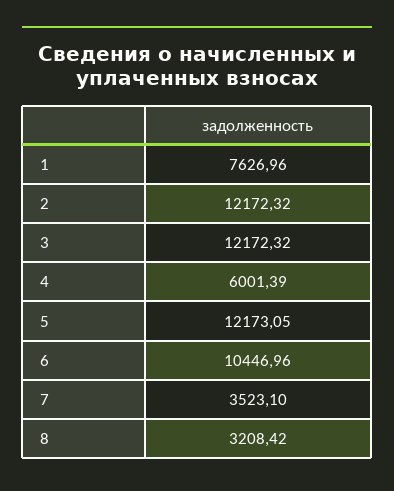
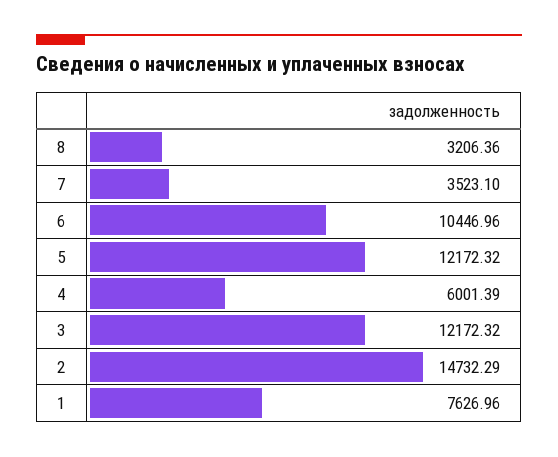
  {
    "1": 7626.96,
-   "2": 12172.32,
+   "2": 14732.29,
    "3": 12172.32,
    "4": 6001.39,
-   "5": 12173.05,
+   "5": 12172.32,
    "6": 10446.96,
    "7": 3523.1,
-   "8": 3208.42
+   "8": 3206.36
  }

